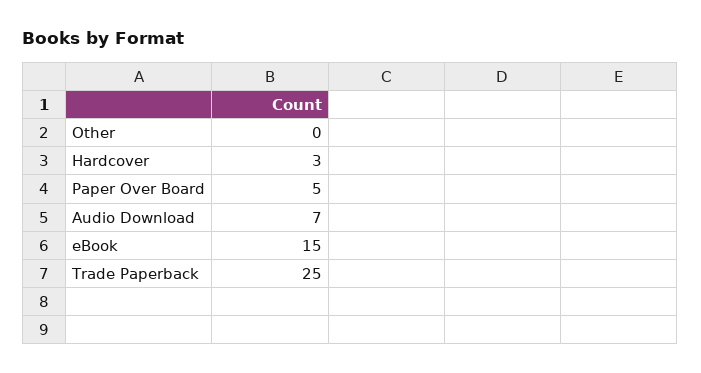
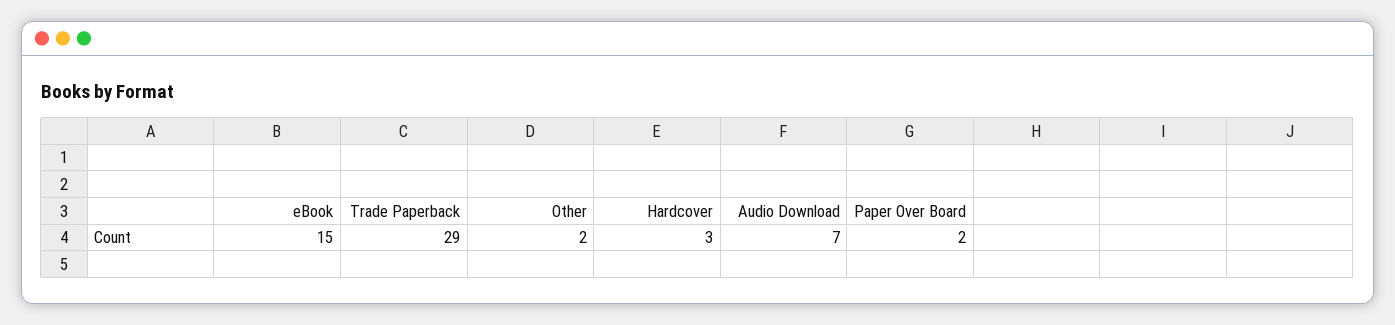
  {
-   "Other": 0,
+   "Other": 2,
    "Hardcover": 3,
-   "Paper Over Board": 5,
+   "Paper Over Board": 2,
    "Audio Download": 7,
    "eBook": 15,
-   "Trade Paperback": 25
+   "Trade Paperback": 29
  }

